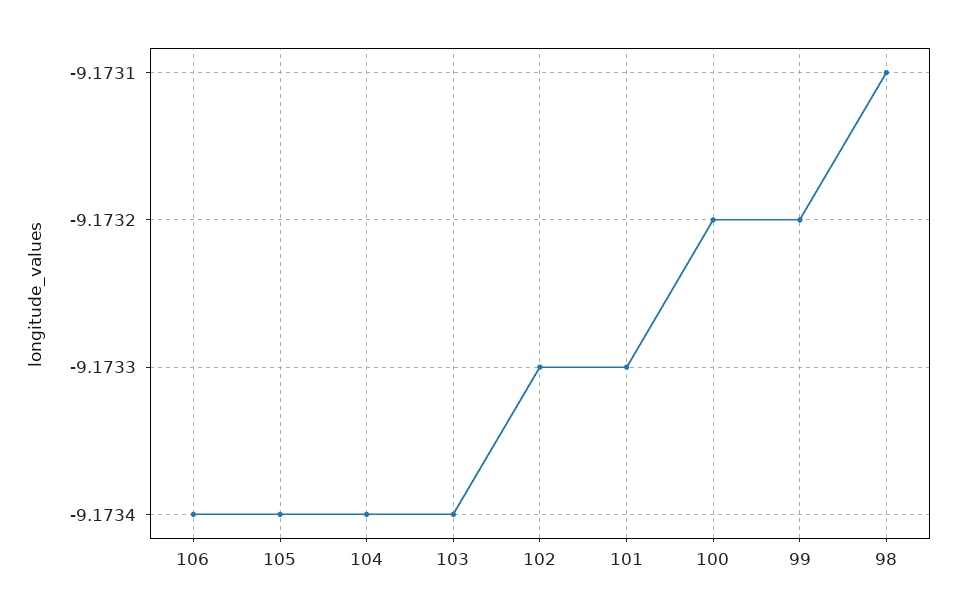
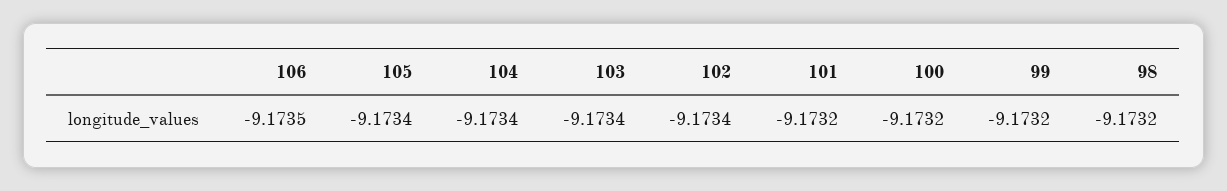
  {
-   "106": -9.1734,
+   "106": -9.1735,
    "105": -9.1734,
    "104": -9.1734,
    "103": -9.1734,
-   "102": -9.1733,
+   "102": -9.1734,
-   "101": -9.1733,
+   "101": -9.1732,
    "100": -9.1732,
    "99": -9.1732,
-   "98": -9.1731
+   "98": -9.1732
  }

